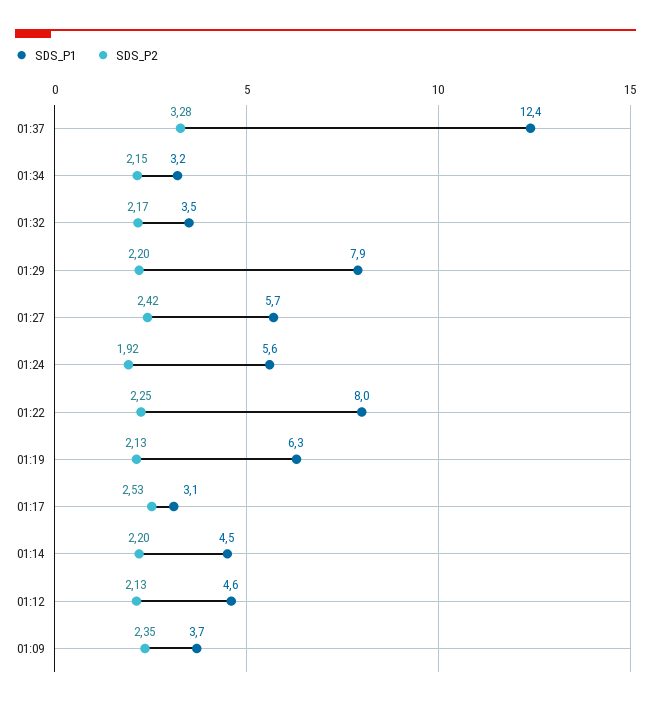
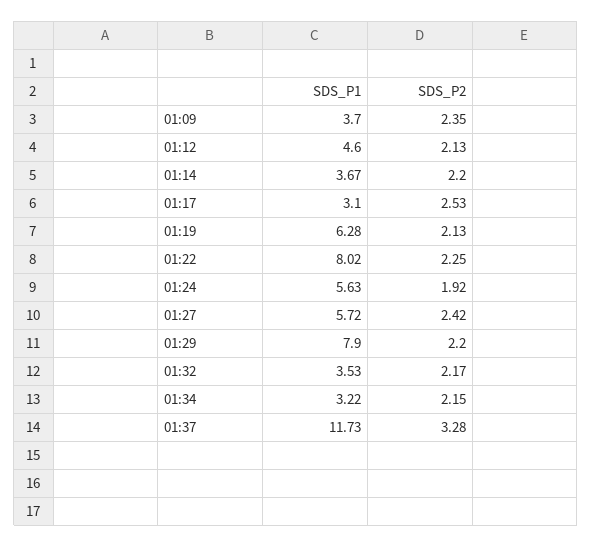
  {
    "SDS_P1": {
-     "01:37": 12.4,
+     "01:37": 11.73,
      "01:34": 3.22,
      "01:32": 3.53,
      "01:29": 7.9,
      "01:27": 5.72,
      "01:24": 5.63,
      "01:22": 8.02,
      "01:19": 6.28,
      "01:17": 3.1,
-     "01:14": 4.5,
+     "01:14": 3.67,
      "01:12": 4.6,
      "01:09": 3.7
    },
    "SDS_P2": {
      "01:37": 3.28,
      "01:34": 2.15,
      "01:32": 2.17,
      "01:29": 2.2,
      "01:27": 2.42,
      "01:24": 1.92,
      "01:22": 2.25,
      "01:19": 2.13,
      "01:17": 2.53,
      "01:14": 2.2,
      "01:12": 2.13,
      "01:09": 2.35
    }
  }

